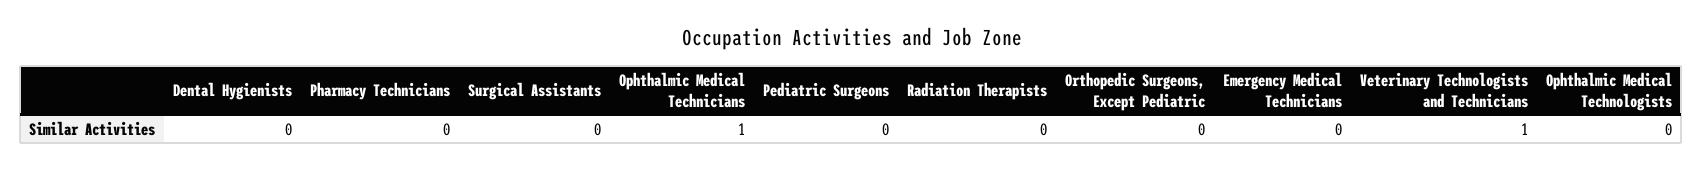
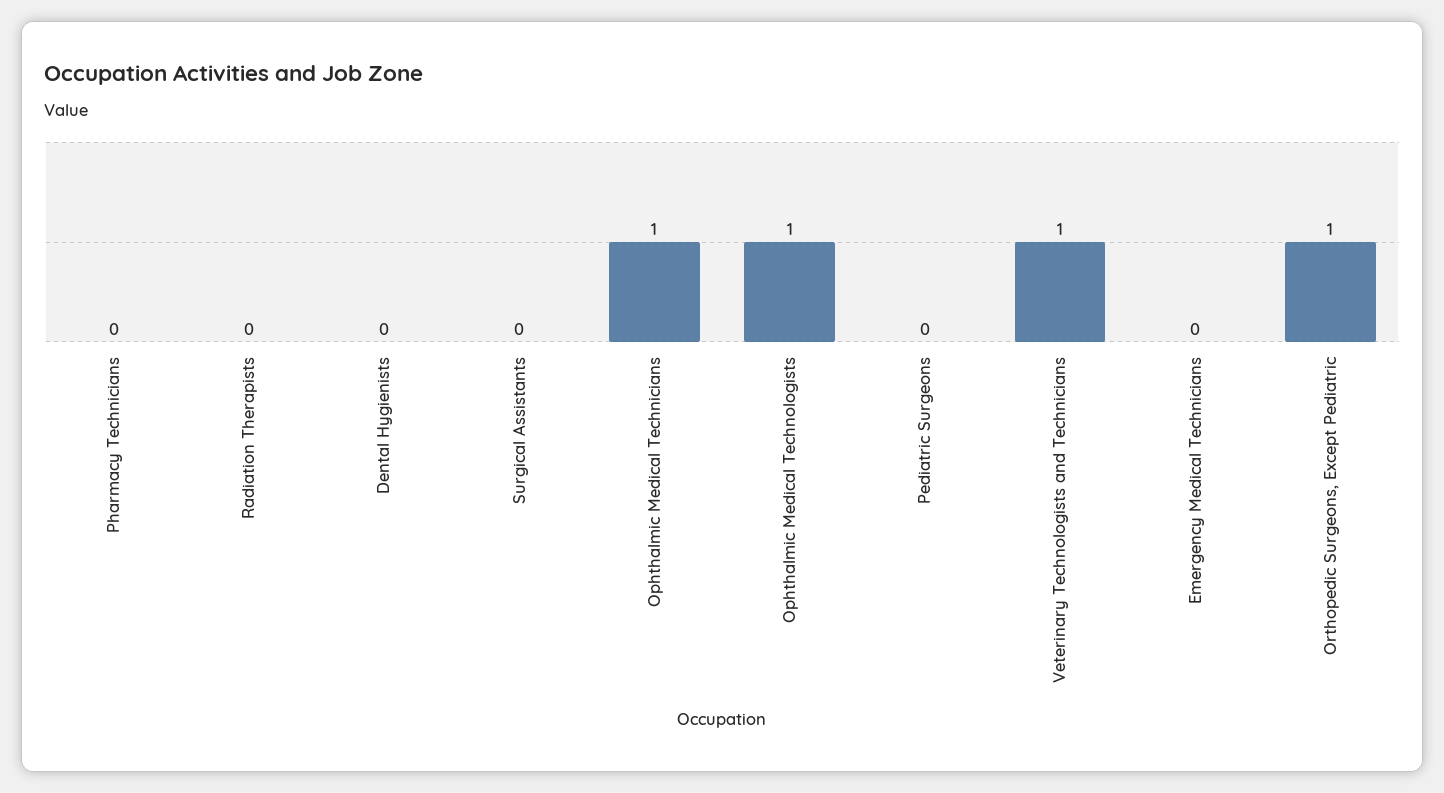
  {
    "Dental Hygienists": 0,
    "Pharmacy Technicians": 0,
    "Surgical Assistants": 0,
    "Ophthalmic Medical Technicians": 1,
    "Pediatric Surgeons": 0,
    "Radiation Therapists": 0,
-   "Orthopedic Surgeons, Except Pediatric": 0,
+   "Orthopedic Surgeons, Except Pediatric": 1,
    "Emergency Medical Technicians": 0,
    "Veterinary Technologists and Technicians": 1,
-   "Ophthalmic Medical Technologists": 0
+   "Ophthalmic Medical Technologists": 1
  }

